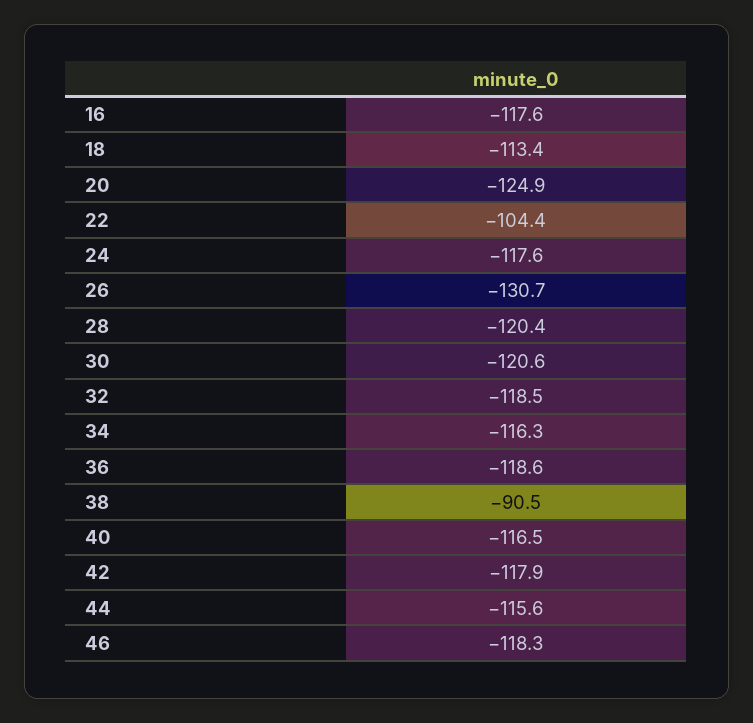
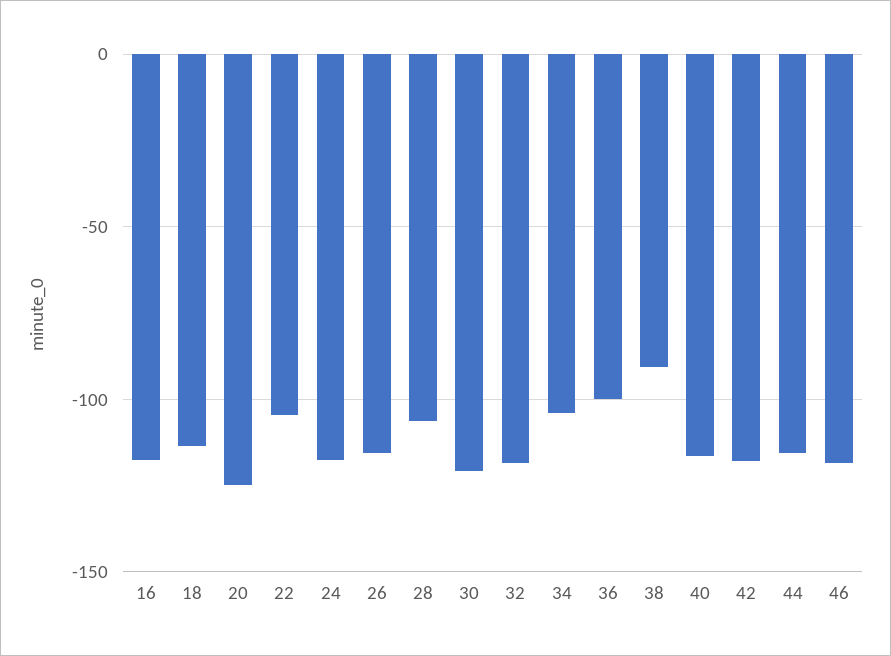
  {
    "16": -117.6,
    "18": -113.4,
    "20": -124.9,
    "22": -104.4,
    "24": -117.6,
-   "26": -130.7,
+   "26": -115,
-   "28": -120.4,
+   "28": -105,
    "30": -120.6,
    "32": -118.5,
-   "34": -116.3,
+   "34": -105,
-   "36": -118.6,
+   "36": -100,
    "38": -90.5,
    "40": -116.5,
    "42": -117.9,
    "44": -115.6,
    "46": -118.3
  }

